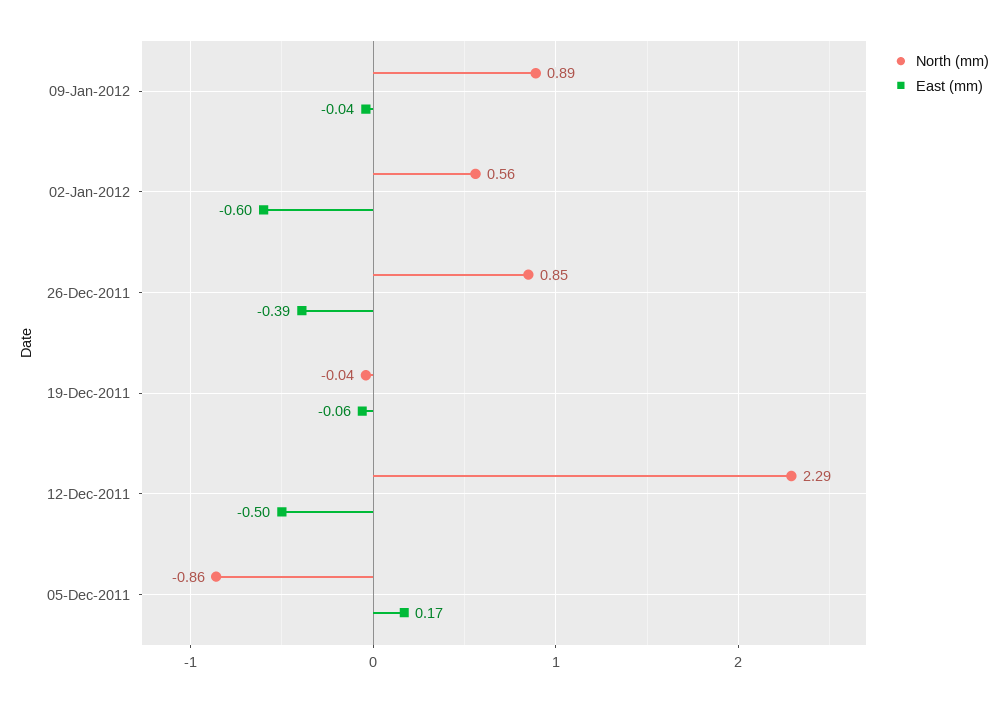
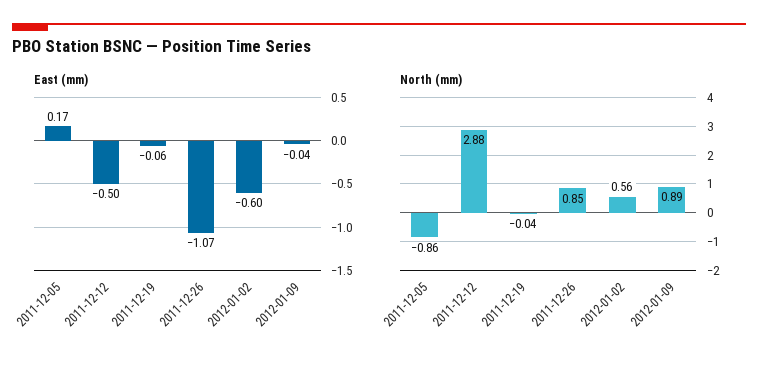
  {
    "North (mm)": {
      "09-Jan-2012": 0.89,
      "02-Jan-2012": 0.56,
      "26-Dec-2011": 0.85,
      "19-Dec-2011": -0.04,
-     "12-Dec-2011": 2.29,
+     "12-Dec-2011": 2.88,
      "05-Dec-2011": -0.86
    },
    "East (mm)": {
      "09-Jan-2012": -0.04,
      "02-Jan-2012": -0.6,
-     "26-Dec-2011": -0.39,
+     "26-Dec-2011": -1.07,
      "19-Dec-2011": -0.06,
      "12-Dec-2011": -0.5,
      "05-Dec-2011": 0.17
    }
  }

